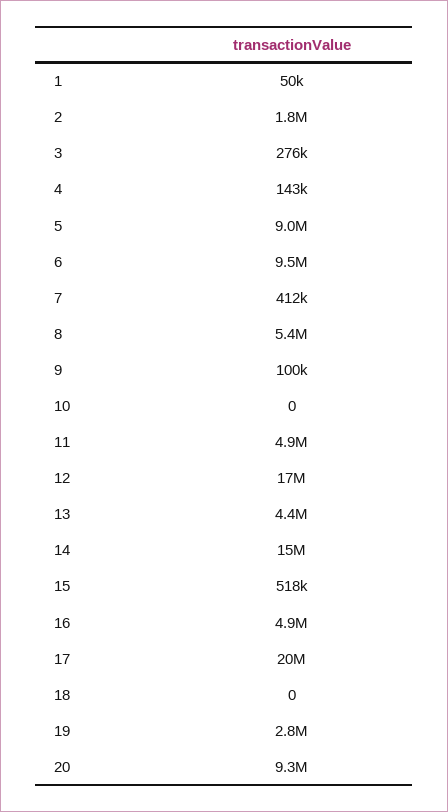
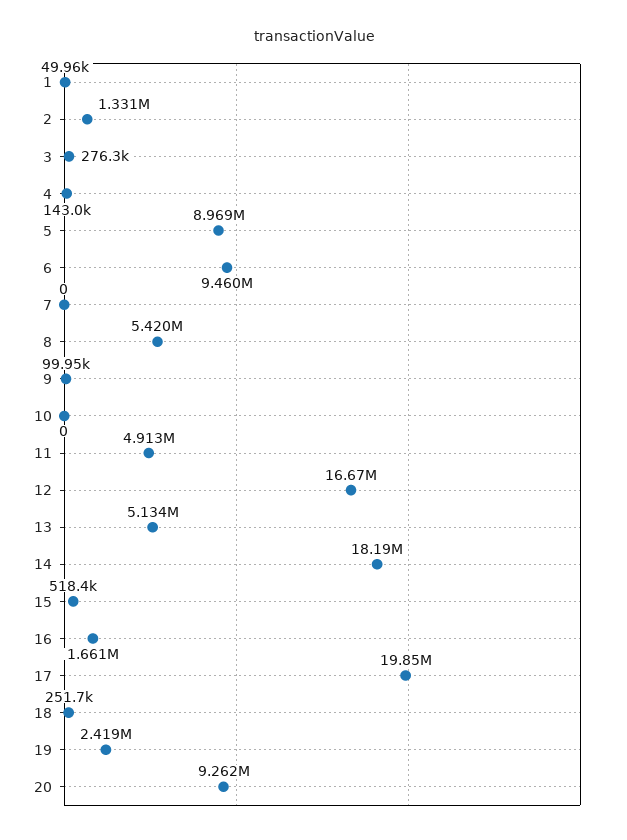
  {
    "1": 49960,
-   "2": 1800000,
+   "2": 1331000,
    "3": 276300,
    "4": 143000,
    "5": 8969000,
    "6": 9460000,
-   "7": 412000,
+   "7": 0,
    "8": 5420000,
    "9": 99950,
    "10": 0,
    "11": 4913000,
    "12": 16670000,
-   "13": 4400000,
+   "13": 5134000,
-   "14": 15000000,
+   "14": 18190000,
    "15": 518400,
-   "16": 4900000,
+   "16": 1661000,
    "17": 19850000,
-   "18": 0,
+   "18": 251700,
-   "19": 2800000,
+   "19": 2419000,
    "20": 9262000
  }

